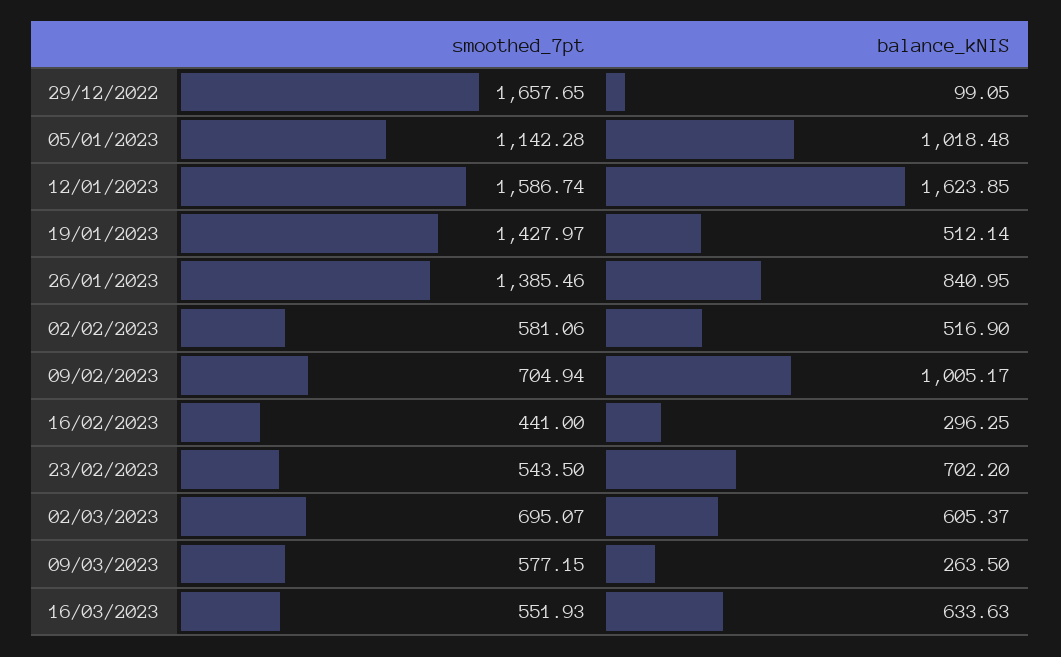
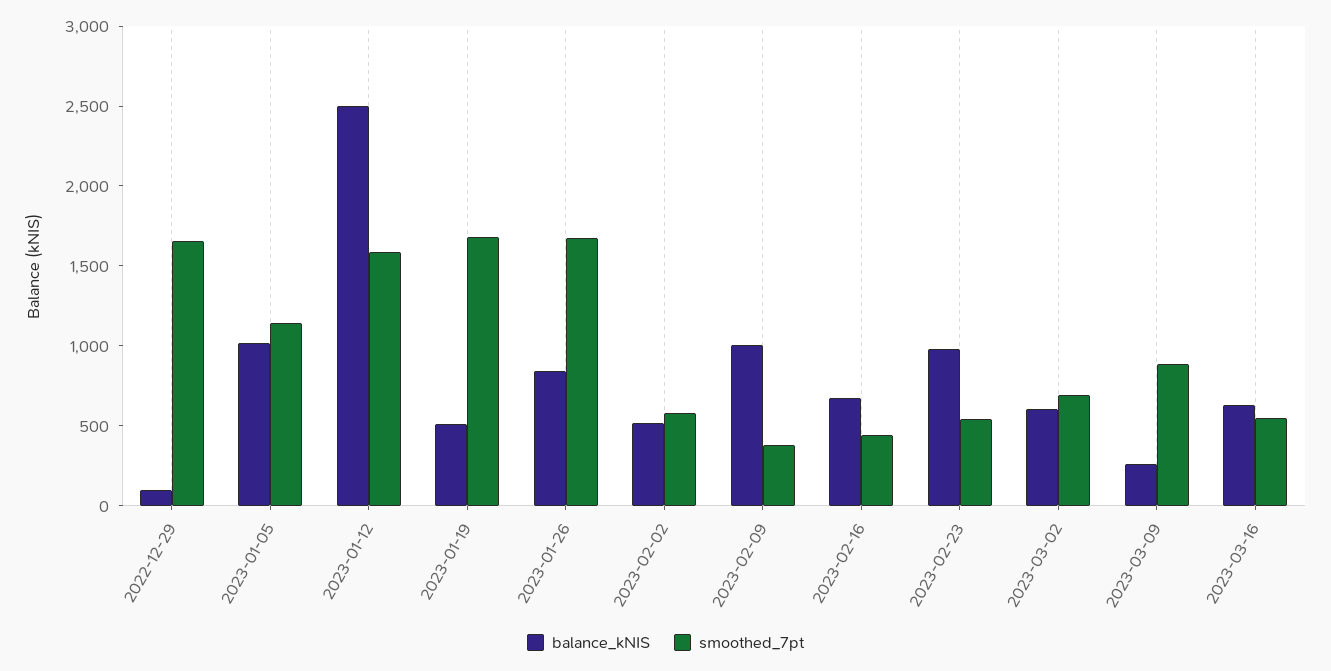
  {
    "smoothed_7pt": {
      "29/12/2022": 1657.65,
      "05/01/2023": 1142.28,
      "12/01/2023": 1586.74,
-     "19/01/2023": 1427.97,
+     "19/01/2023": 1700,
-     "26/01/2023": 1385.46,
+     "26/01/2023": 1700,
      "02/02/2023": 581.06,
-     "09/02/2023": 704.94,
+     "09/02/2023": 400,
      "16/02/2023": 441,
      "23/02/2023": 543.5,
      "02/03/2023": 695.07,
-     "09/03/2023": 577.15,
+     "09/03/2023": 900,
      "16/03/2023": 551.93
    },
    "balance_kNIS": {
      "29/12/2022": 99.05,
      "05/01/2023": 1018.48,
-     "12/01/2023": 1623.85,
+     "12/01/2023": 2500,
      "19/01/2023": 512.14,
      "26/01/2023": 840.95,
      "02/02/2023": 516.9,
      "09/02/2023": 1005.17,
-     "16/02/2023": 296.25,
+     "16/02/2023": 700,
-     "23/02/2023": 702.2,
+     "23/02/2023": 1000,
      "02/03/2023": 605.37,
      "09/03/2023": 263.5,
      "16/03/2023": 633.63
    }
  }

